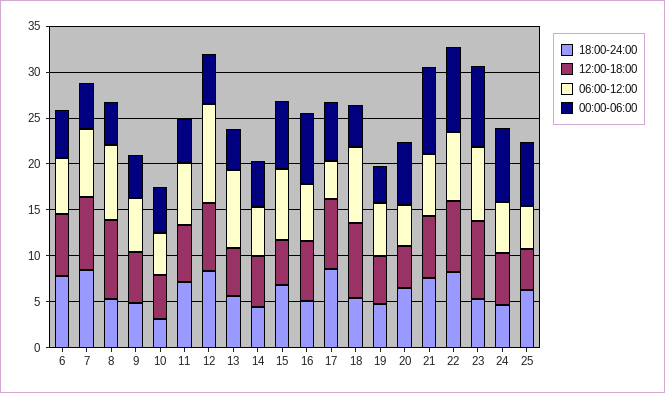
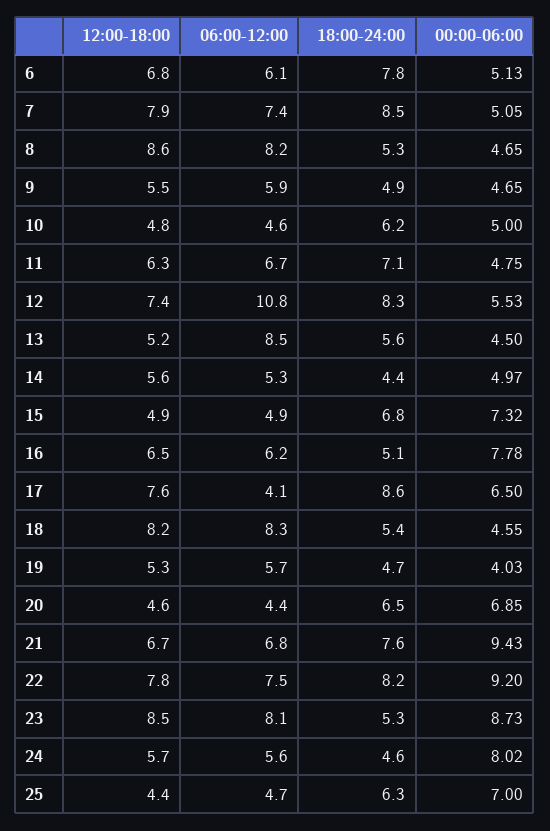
  {
    "18:00-24:00": {
      "6": 7.8,
      "7": 8.5,
      "8": 5.3,
      "9": 4.9,
-     "10": 3,
+     "10": 6.2,
      "11": 7.1,
      "12": 8.3,
      "13": 5.6,
      "14": 4.4,
      "15": 6.8,
      "16": 5.1,
      "17": 8.6,
      "18": 5.4,
      "19": 4.7,
      "20": 6.5,
      "21": 7.6,
      "22": 8.2,
      "23": 5.3,
      "24": 4.6,
      "25": 6.3
    },
    "12:00-18:00": {
      "6": 6.8,
      "7": 7.9,
      "8": 8.6,
      "9": 5.5,
      "10": 4.8,
      "11": 6.3,
      "12": 7.4,
      "13": 5.2,
      "14": 5.6,
      "15": 4.9,
      "16": 6.5,
      "17": 7.6,
      "18": 8.2,
      "19": 5.3,
      "20": 4.6,
      "21": 6.7,
      "22": 7.8,
      "23": 8.5,
      "24": 5.7,
      "25": 4.4
    },
    "06:00-12:00": {
      "6": 6.1,
      "7": 7.4,
      "8": 8.2,
      "9": 5.9,
      "10": 4.6,
      "11": 6.7,
      "12": 10.8,
      "13": 8.5,
      "14": 5.3,
-     "15": 8,
+     "15": 4.9,
      "16": 6.2,
      "17": 4.1,
      "18": 8.3,
      "19": 5.7,
      "20": 4.4,
      "21": 6.8,
      "22": 7.5,
      "23": 8.1,
      "24": 5.6,
      "25": 4.7
    },
    "00:00-06:00": {
      "6": 5.13,
      "7": 5.05,
      "8": 4.65,
      "9": 4.65,
      "10": 5,
      "11": 4.75,
      "12": 5.53,
      "13": 4.5,
      "14": 4.97,
      "15": 7.32,
      "16": 7.78,
      "17": 6.5,
      "18": 4.55,
      "19": 4.03,
      "20": 6.85,
      "21": 9.43,
      "22": 9.2,
      "23": 8.73,
      "24": 8.02,
      "25": 7
    }
  }

